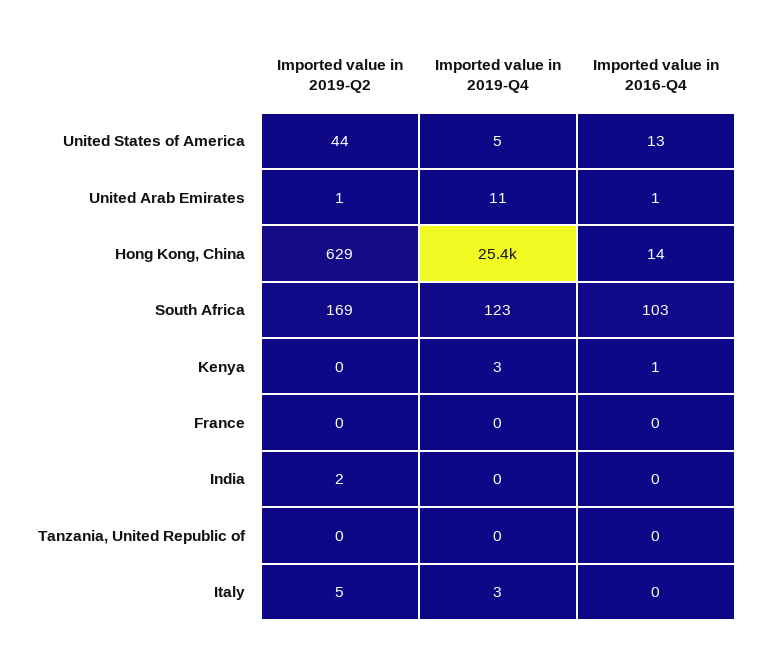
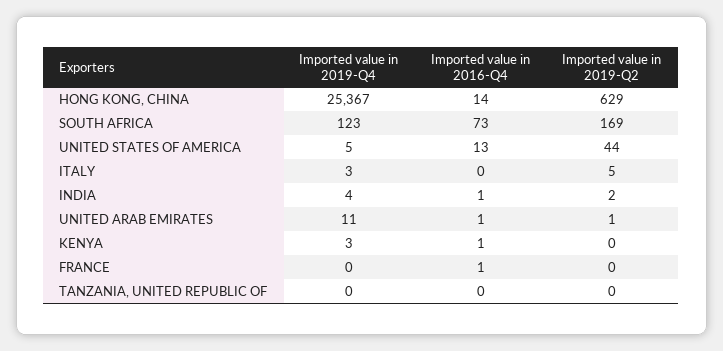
  {
    "Imported value in 2019-Q2": {
      "United States of America": 44,
      "United Arab Emirates": 1,
      "Hong Kong, China": 629,
      "South Africa": 169,
      "Kenya": 0,
      "France": 0,
      "India": 2,
      "Tanzania, United Republic of": 0,
      "Italy": 5
    },
    "Imported value in 2019-Q4": {
      "United States of America": 5,
      "United Arab Emirates": 11,
      "Hong Kong, China": 25367,
      "South Africa": 123,
      "Kenya": 3,
      "France": 0,
-     "India": 0,
+     "India": 4,
      "Tanzania, United Republic of": 0,
      "Italy": 3
    },
    "Imported value in 2016-Q4": {
      "United States of America": 13,
      "United Arab Emirates": 1,
      "Hong Kong, China": 14,
-     "South Africa": 103,
+     "South Africa": 73,
      "Kenya": 1,
-     "France": 0,
+     "France": 1,
-     "India": 0,
+     "India": 1,
      "Tanzania, United Republic of": 0,
      "Italy": 0
    }
  }

